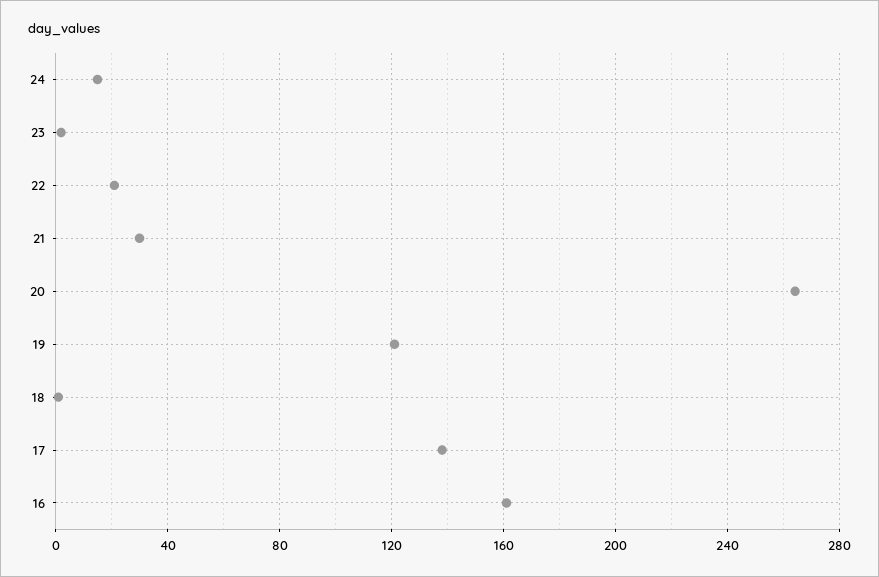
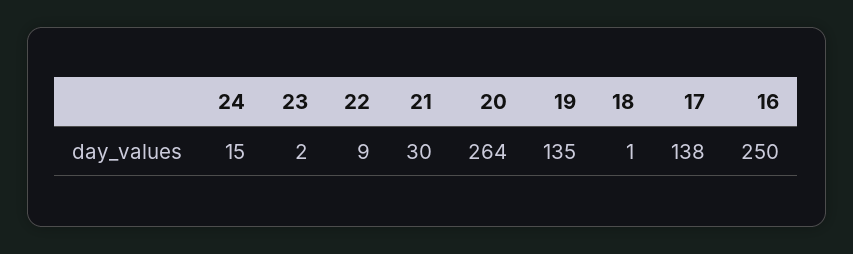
  {
    "24": 15,
    "23": 2,
-   "22": 20,
+   "22": 9,
    "21": 30,
    "20": 264,
-   "19": 120,
+   "19": 135,
    "18": 1,
    "17": 138,
-   "16": 160
+   "16": 250
  }

